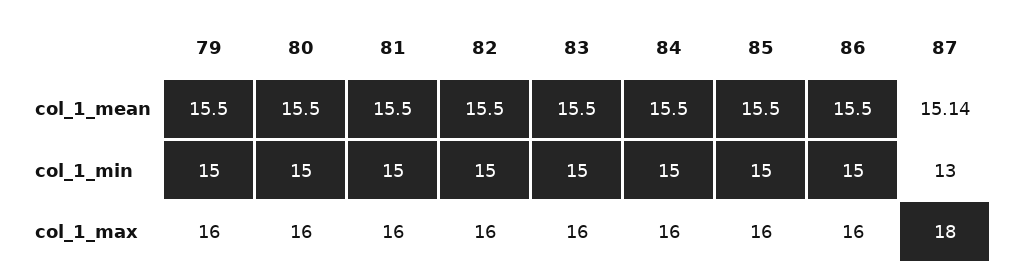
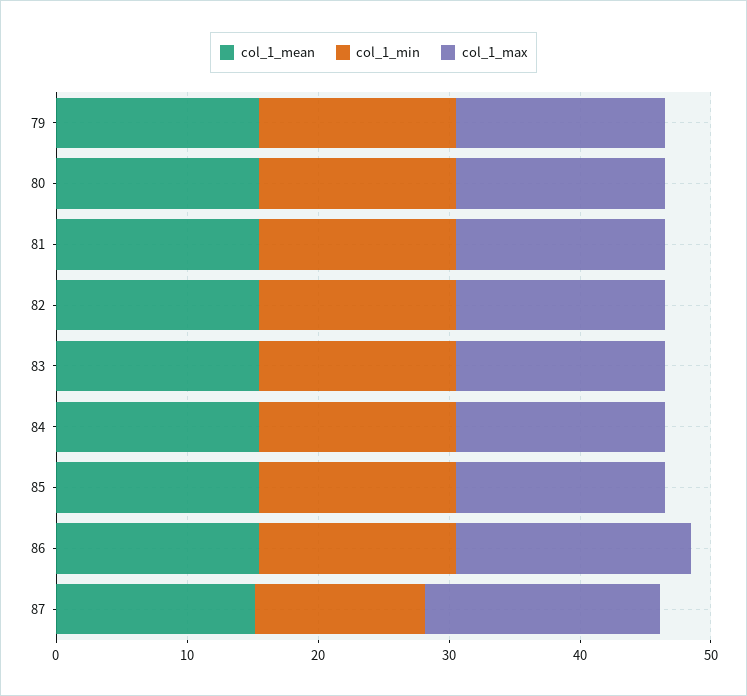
  {
    "col_1_mean": {
      "79": 15.5,
      "80": 15.5,
      "81": 15.5,
      "82": 15.5,
      "83": 15.5,
      "84": 15.5,
      "85": 15.5,
      "86": 15.5,
      "87": 15.14
    },
    "col_1_min": {
      "79": 15,
      "80": 15,
      "81": 15,
      "82": 15,
      "83": 15,
      "84": 15,
      "85": 15,
      "86": 15,
      "87": 13
    },
    "col_1_max": {
      "79": 16,
      "80": 16,
      "81": 16,
      "82": 16,
      "83": 16,
      "84": 16,
      "85": 16,
-     "86": 16,
+     "86": 18,
      "87": 18
    }
  }

